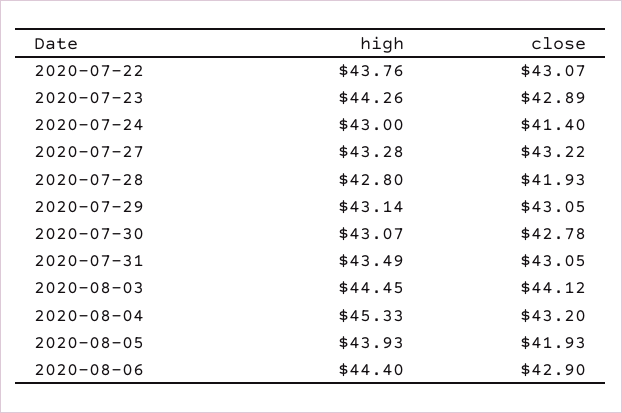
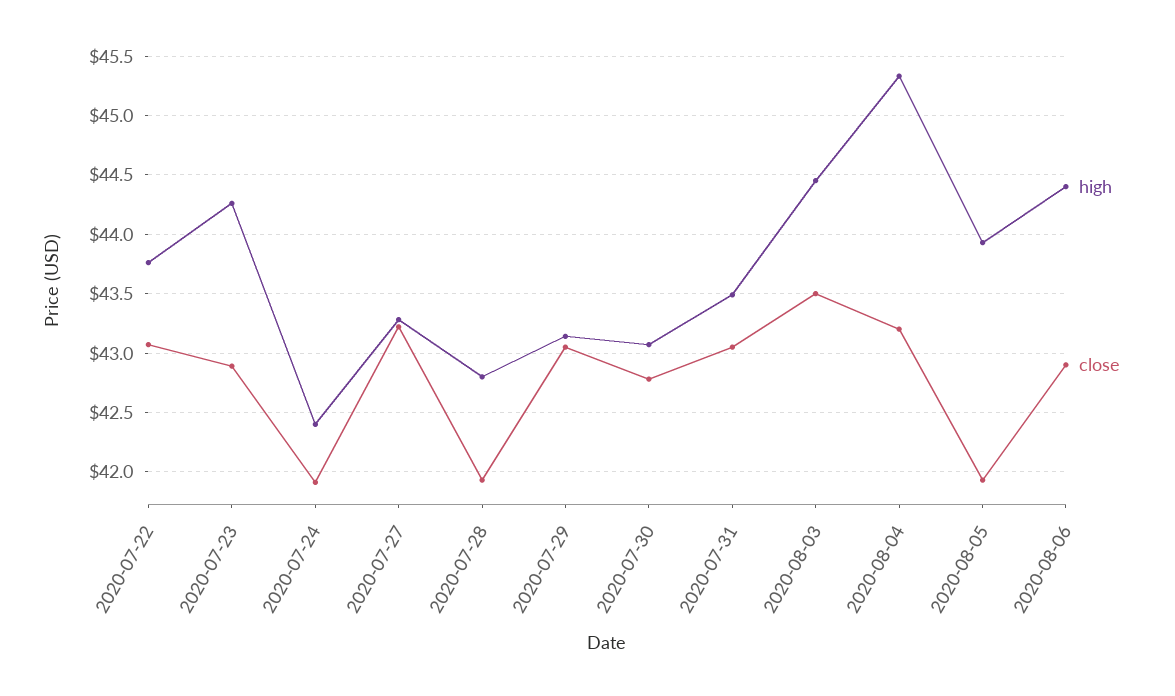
  {
    "high": {
      "2020-07-22": 43.76,
      "2020-07-23": 44.26,
-     "2020-07-24": 43,
+     "2020-07-24": 42.4,
      "2020-07-27": 43.28,
      "2020-07-28": 42.8,
      "2020-07-29": 43.14,
      "2020-07-30": 43.07,
      "2020-07-31": 43.49,
      "2020-08-03": 44.45,
      "2020-08-04": 45.33,
      "2020-08-05": 43.93,
      "2020-08-06": 44.4
    },
    "close": {
      "2020-07-22": 43.07,
      "2020-07-23": 42.89,
-     "2020-07-24": 41.4,
+     "2020-07-24": 41.9,
      "2020-07-27": 43.22,
      "2020-07-28": 41.93,
      "2020-07-29": 43.05,
      "2020-07-30": 42.78,
      "2020-07-31": 43.05,
-     "2020-08-03": 44.12,
+     "2020-08-03": 43.5,
      "2020-08-04": 43.2,
      "2020-08-05": 41.93,
      "2020-08-06": 42.9
    }
  }

